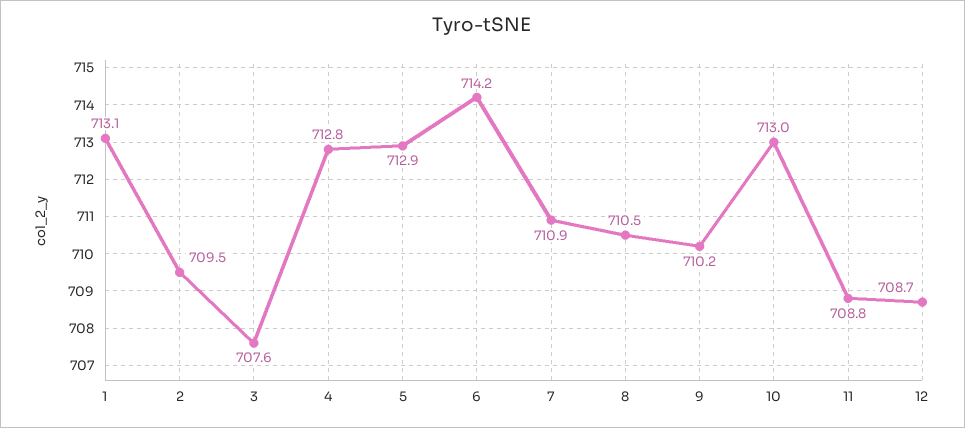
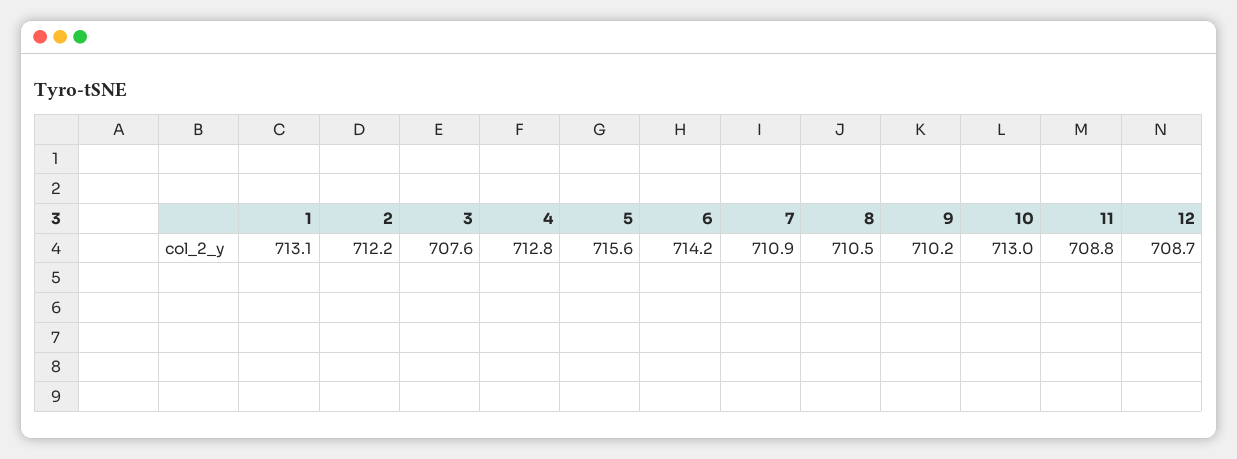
  {
    "1": 713.1,
-   "2": 709.5,
+   "2": 712.2,
    "3": 707.6,
    "4": 712.8,
-   "5": 712.9,
+   "5": 715.6,
    "6": 714.2,
    "7": 710.9,
    "8": 710.5,
    "9": 710.2,
    "10": 713,
    "11": 708.8,
    "12": 708.7
  }

